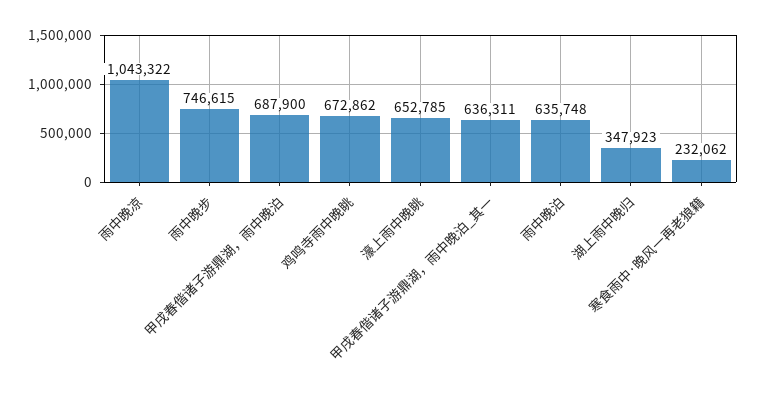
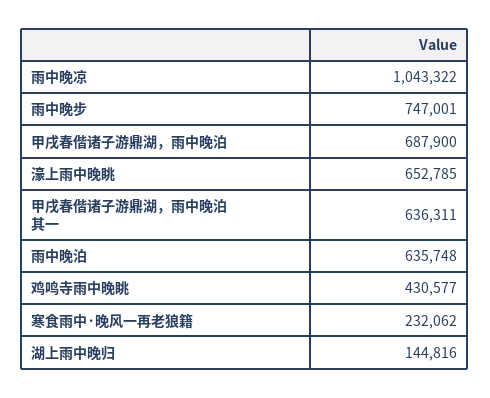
  {
    "雨中晚凉": 1043322,
-   "雨中晚步": 746615,
+   "雨中晚步": 747001,
    "甲戌春偕诸子游鼎湖，雨中晚泊": 687900,
-   "鸡鸣寺雨中晚眺": 672862,
+   "鸡鸣寺雨中晚眺": 430577,
    "濠上雨中晚眺": 652785,
    "甲戌春偕诸子游鼎湖，雨中晚泊_其一": 636311,
    "雨中晚泊": 635748,
-   "湖上雨中晚归": 347923,
+   "湖上雨中晚归": 144816,
    "寒食雨中·晚风一再老狼籍": 232062
  }

